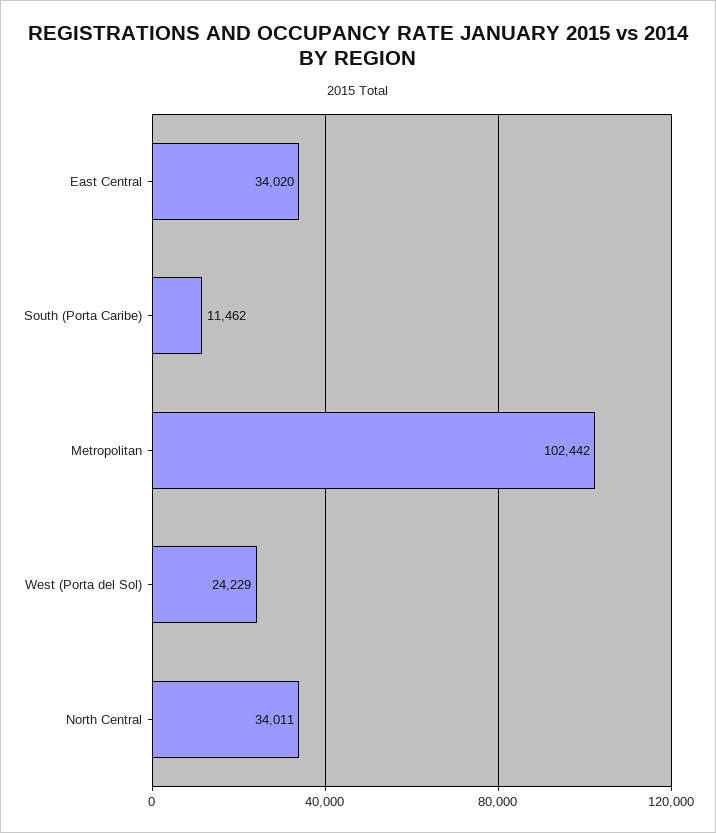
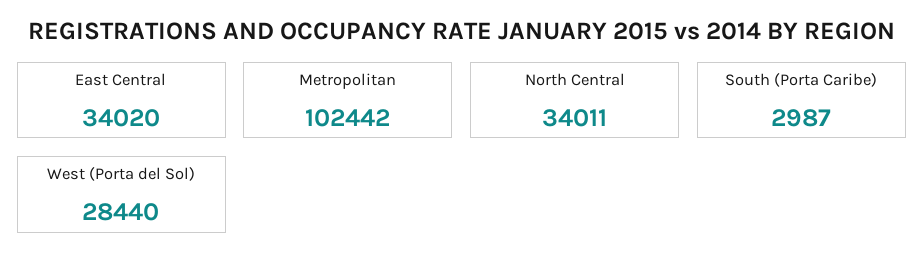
  {
    "East Central": 34020,
-   "South (Porta Caribe)": 11462,
+   "South (Porta Caribe)": 2987,
    "Metropolitan": 102442,
-   "West (Porta del Sol)": 24229,
+   "West (Porta del Sol)": 28440,
    "North Central": 34011
  }

